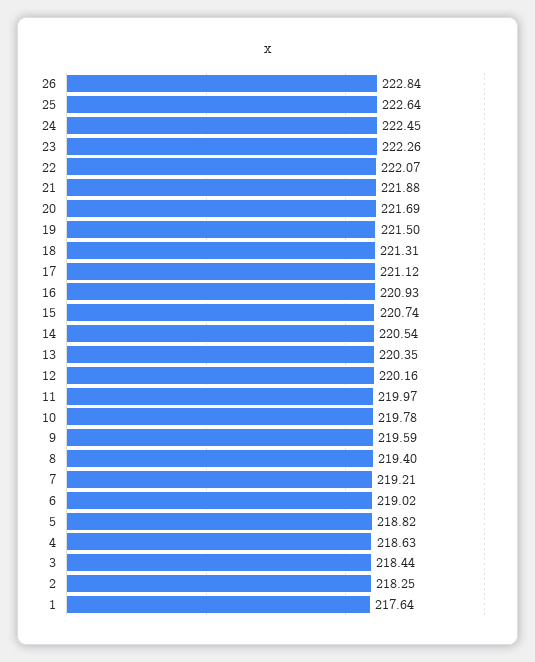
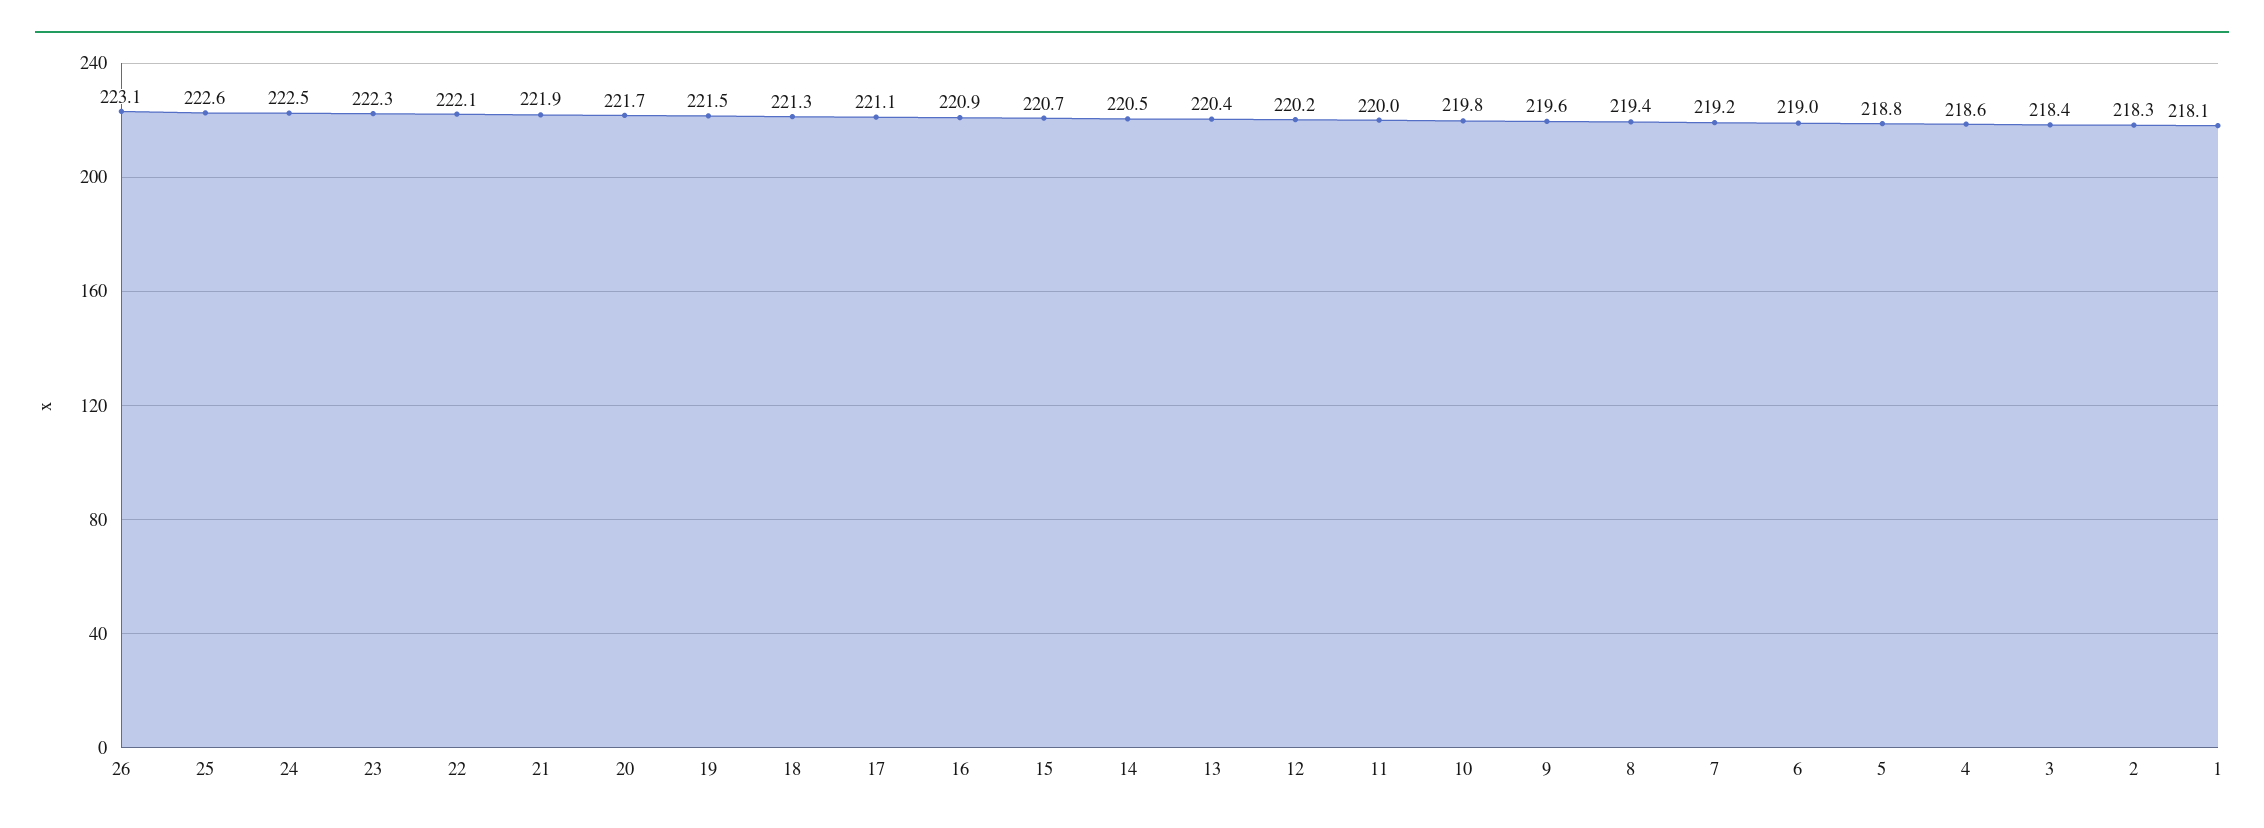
  {
-   "26": 222.84,
+   "26": 223.1,
    "25": 222.64,
    "24": 222.45,
    "23": 222.26,
    "22": 222.07,
    "21": 221.88,
    "20": 221.69,
    "19": 221.5,
    "18": 221.31,
    "17": 221.12,
    "16": 220.93,
    "15": 220.74,
    "14": 220.54,
    "13": 220.35,
    "12": 220.16,
    "11": 219.97,
    "10": 219.78,
    "9": 219.59,
    "8": 219.4,
    "7": 219.21,
    "6": 219.02,
    "5": 218.82,
    "4": 218.63,
    "3": 218.44,
    "2": 218.25,
-   "1": 217.64
+   "1": 218.1
  }

